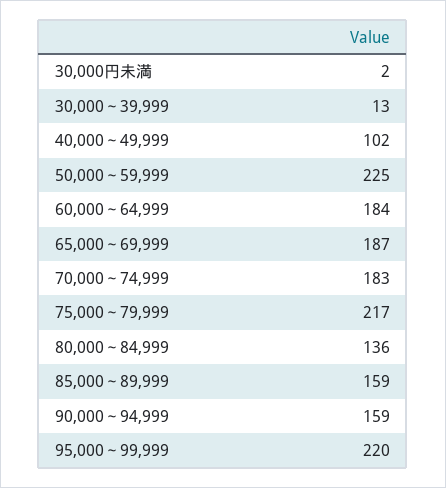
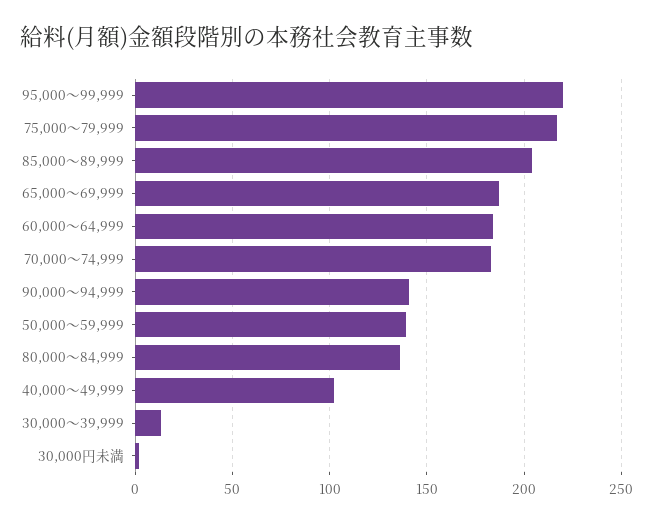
  {
    "30,000円未満": 2,
    "30,000～39,999": 13,
    "40,000～49,999": 102,
-   "50,000～59,999": 225,
+   "50,000～59,999": 140,
    "60,000～64,999": 184,
    "65,000～69,999": 187,
    "70,000～74,999": 183,
    "75,000～79,999": 217,
    "80,000～84,999": 136,
-   "85,000～89,999": 159,
+   "85,000～89,999": 205,
-   "90,000～94,999": 159,
+   "90,000～94,999": 140,
    "95,000～99,999": 220
  }

